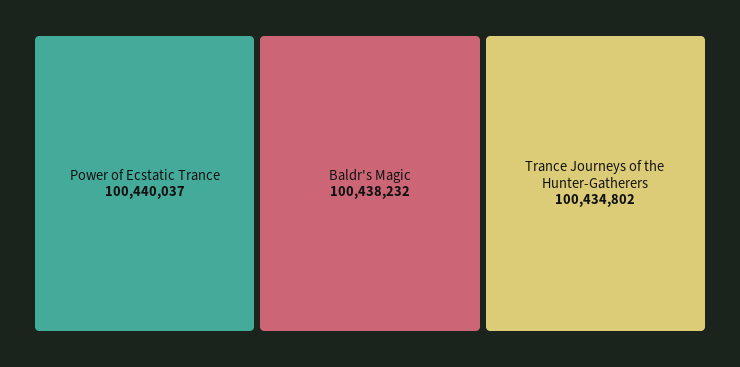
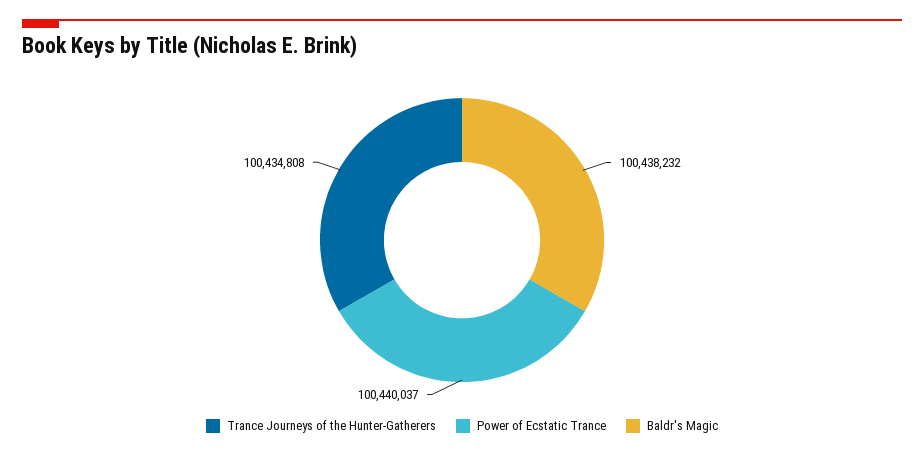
  {
    "Power of Ecstatic Trance": 100440037,
    "Baldr's Magic": 100438232,
-   "Trance Journeys of the Hunter-Gatherers": 100434802
+   "Trance Journeys of the Hunter-Gatherers": 100434808
  }

